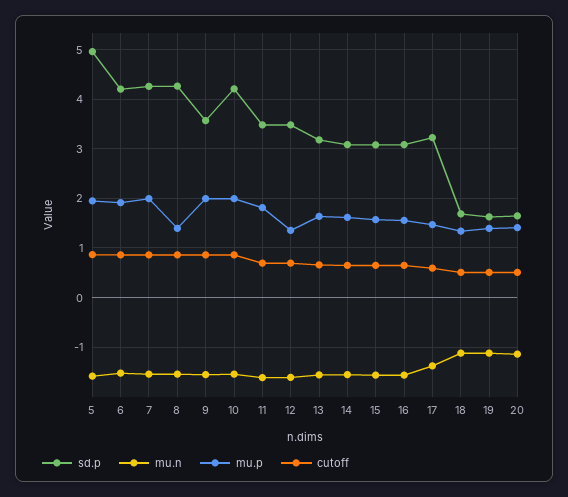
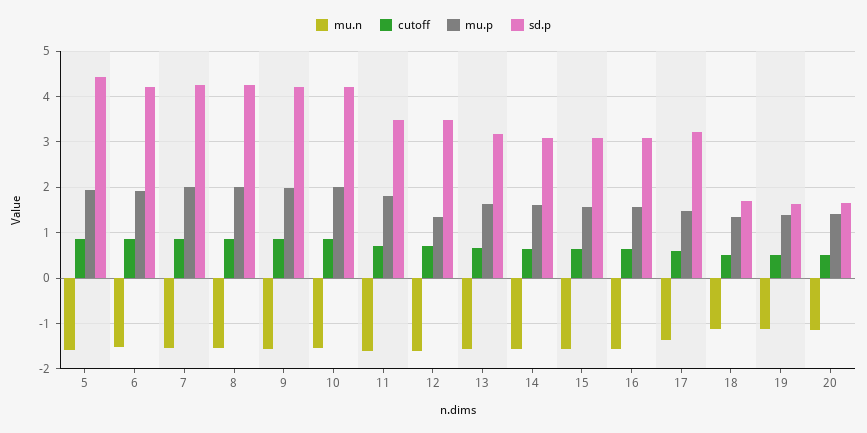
  {
    "sd.p": {
-     "5": 5,
+     "5": 4.4,
      "6": 4.2,
      "7": 4.2,
      "8": 4.2,
-     "9": 3.6,
+     "9": 4.2,
      "10": 4.2,
      "11": 3.4,
      "12": 3.4,
      "13": 3.2,
      "14": 3,
      "15": 3,
      "16": 3,
      "17": 3.2,
      "18": 1.6,
      "19": 1.6,
      "20": 1.6
    },
    "mu.n": {
      "5": -1.6,
      "6": -1.6,
      "7": -1.6,
      "8": -1.6,
      "9": -1.6,
      "10": -1.6,
      "11": -1.6,
      "12": -1.6,
      "13": -1.6,
      "14": -1.6,
      "15": -1.6,
      "16": -1.6,
      "17": -1.4,
      "18": -1.2,
      "19": -1.2,
      "20": -1.2
    },
    "mu.p": {
      "5": 2,
      "6": 2,
      "7": 2,
-     "8": 1.4,
+     "8": 2,
      "9": 2,
      "10": 2,
      "11": 1.8,
      "12": 1.4,
      "13": 1.6,
      "14": 1.6,
      "15": 1.6,
      "16": 1.6,
      "17": 1.4,
      "18": 1.4,
      "19": 1.4,
      "20": 1.4
    },
    "cutoff": {
      "5": 0.8,
      "6": 0.8,
      "7": 0.8,
      "8": 0.8,
      "9": 0.8,
      "10": 0.8,
      "11": 0.6,
      "12": 0.6,
      "13": 0.6,
      "14": 0.6,
      "15": 0.6,
      "16": 0.6,
      "17": 0.6,
      "18": 0.6,
      "19": 0.6,
      "20": 0.6
    }
  }

